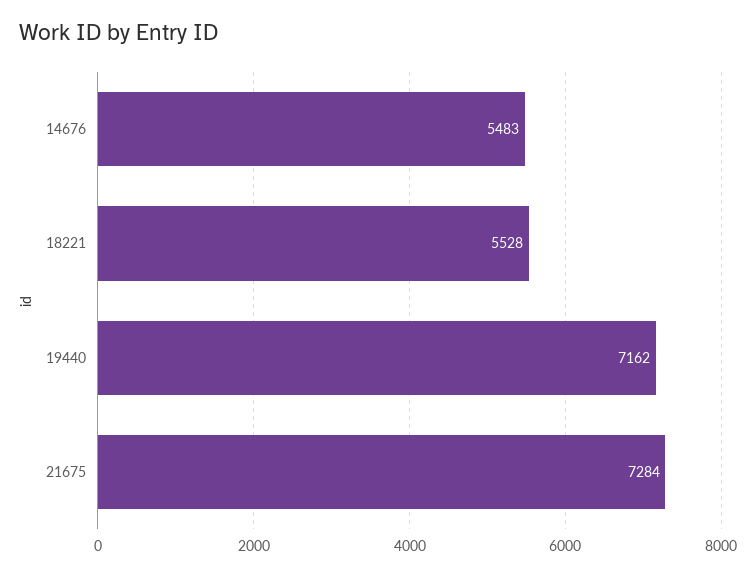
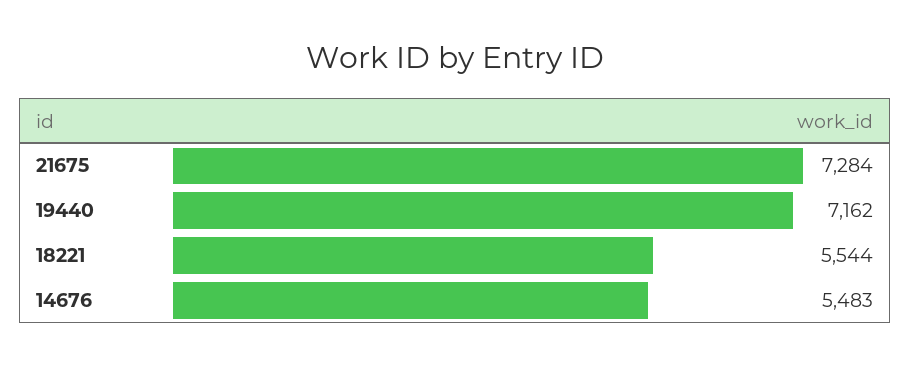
  {
    "14676": 5483,
-   "18221": 5528,
+   "18221": 5544,
    "19440": 7162,
    "21675": 7284
  }

